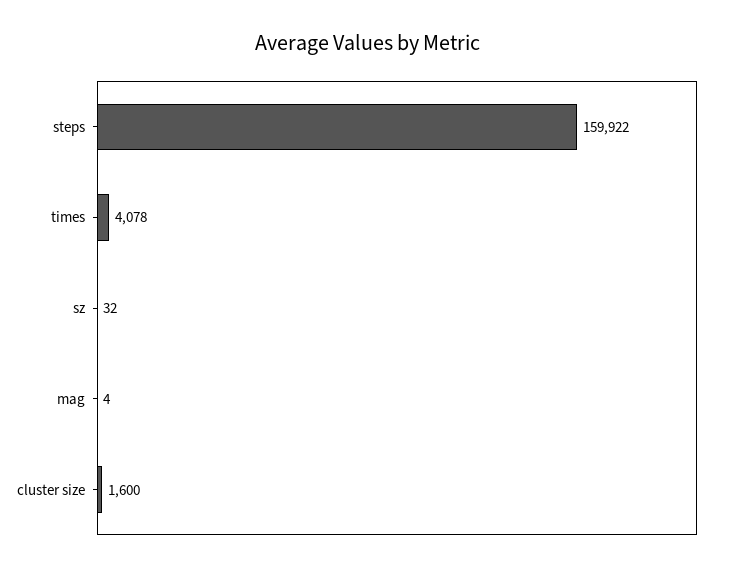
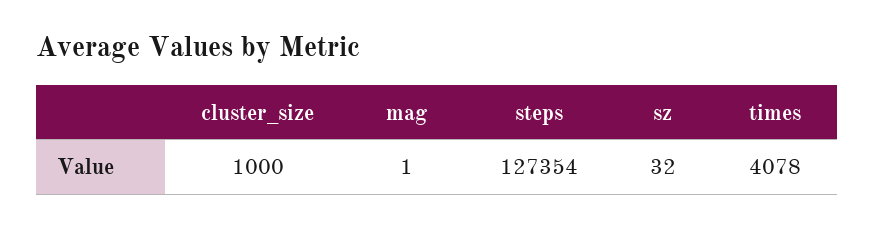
  {
-   "steps": 159922,
+   "steps": 127354,
    "times": 4078,
    "sz": 32,
-   "mag": 4,
+   "mag": 1,
-   "cluster size": 1600
+   "cluster size": 1000
  }

